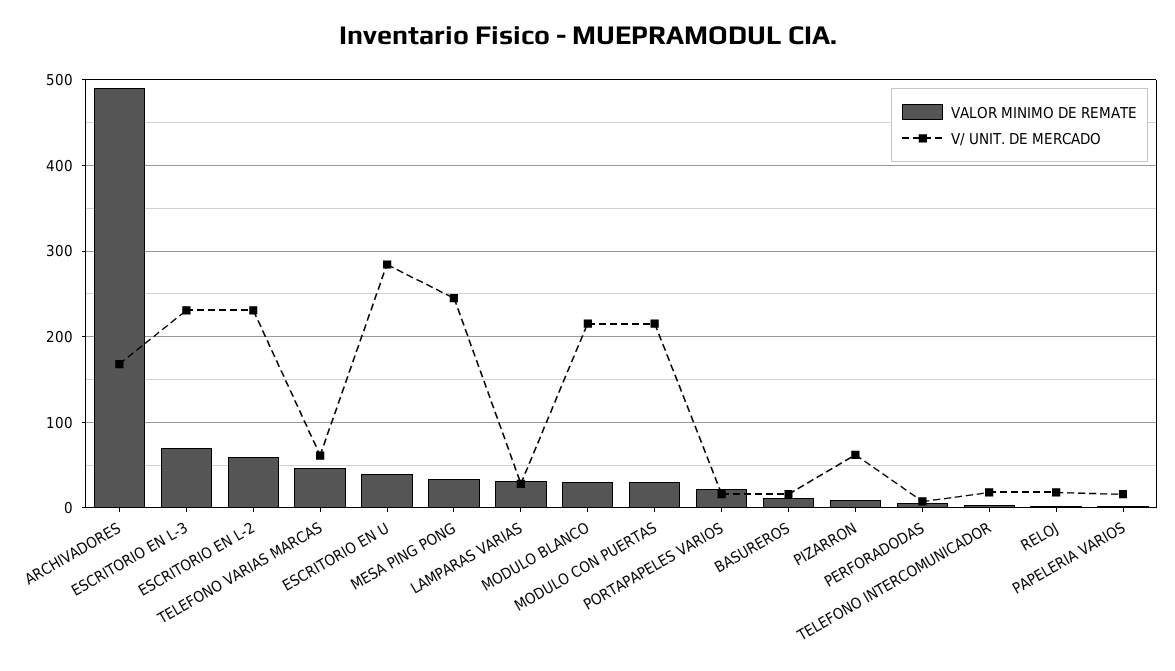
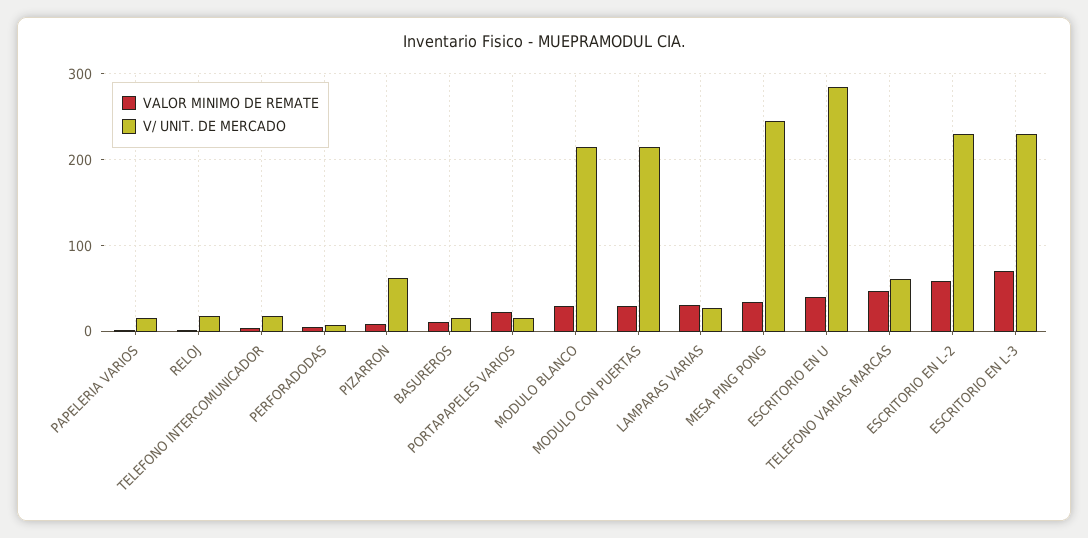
  {
    "VALOR MINIMO DE REMATE": {
-     "ARCHIVADORES": 490,
      "ESCRITORIO EN L-3": 70,
      "ESCRITORIO EN L-2": 60,
      "TELEFONO VARIAS MARCAS": 50,
      "ESCRITORIO EN U": 40,
      "MESA PING PONG": 30,
      "LAMPARAS VARIAS": 30,
      "MODULO BLANCO": 30,
      "MODULO CON PUERTAS": 30,
      "PORTAPAPELES VARIOS": 20,
      "BASUREROS": 10,
      "PIZARRON": 10,
      "PERFORADODAS": 10,
      "TELEFONO INTERCOMUNICADOR": 0,
      "RELOJ": 0,
      "PAPELERIA VARIOS": 0
    },
    "V/ UNIT. DE MERCADO": {
-     "ARCHIVADORES": 170,
      "ESCRITORIO EN L-3": 230,
      "ESCRITORIO EN L-2": 230,
      "TELEFONO VARIAS MARCAS": 60,
      "ESCRITORIO EN U": 280,
      "MESA PING PONG": 250,
      "LAMPARAS VARIAS": 30,
      "MODULO BLANCO": 220,
      "MODULO CON PUERTAS": 220,
      "PORTAPAPELES VARIOS": 20,
      "BASUREROS": 20,
      "PIZARRON": 60,
      "PERFORADODAS": 10,
      "TELEFONO INTERCOMUNICADOR": 20,
      "RELOJ": 20,
      "PAPELERIA VARIOS": 20
    }
  }

